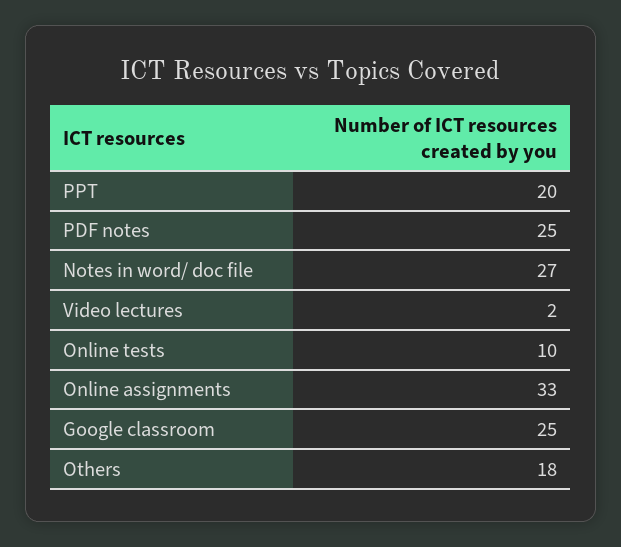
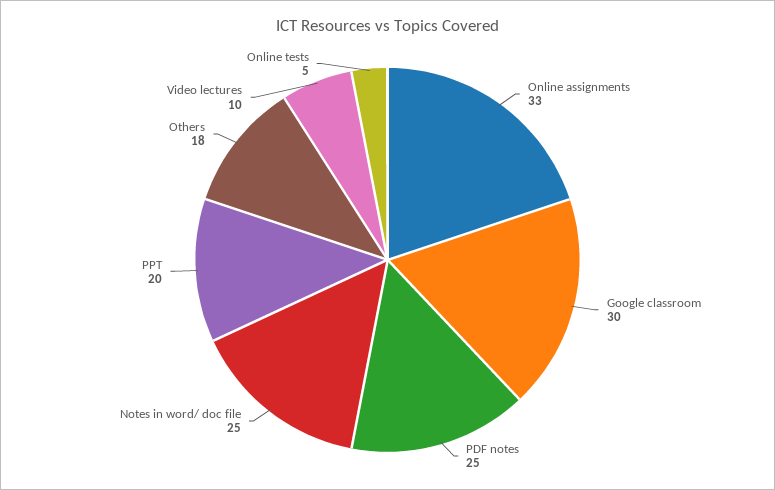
  {
    "PPT": 20,
    "PDF notes": 25,
-   "Notes in word/ doc file": 27,
+   "Notes in word/ doc file": 25,
-   "Video lectures": 2,
+   "Video lectures": 10,
-   "Online tests": 10,
+   "Online tests": 5,
    "Online assignments": 33,
-   "Google classroom": 25,
+   "Google classroom": 30,
    "Others": 18
  }

